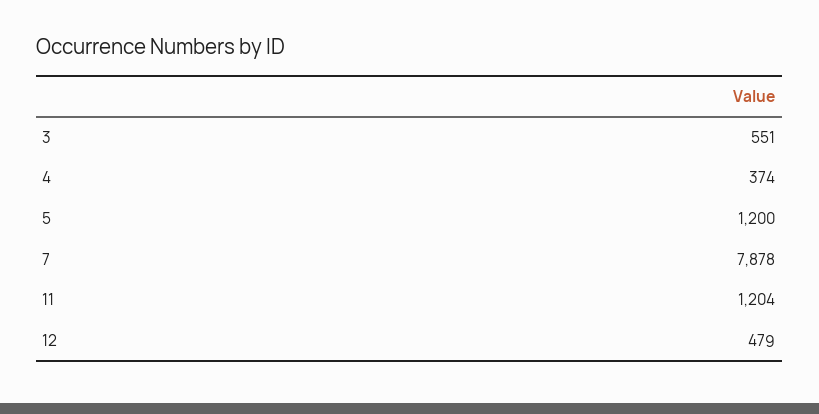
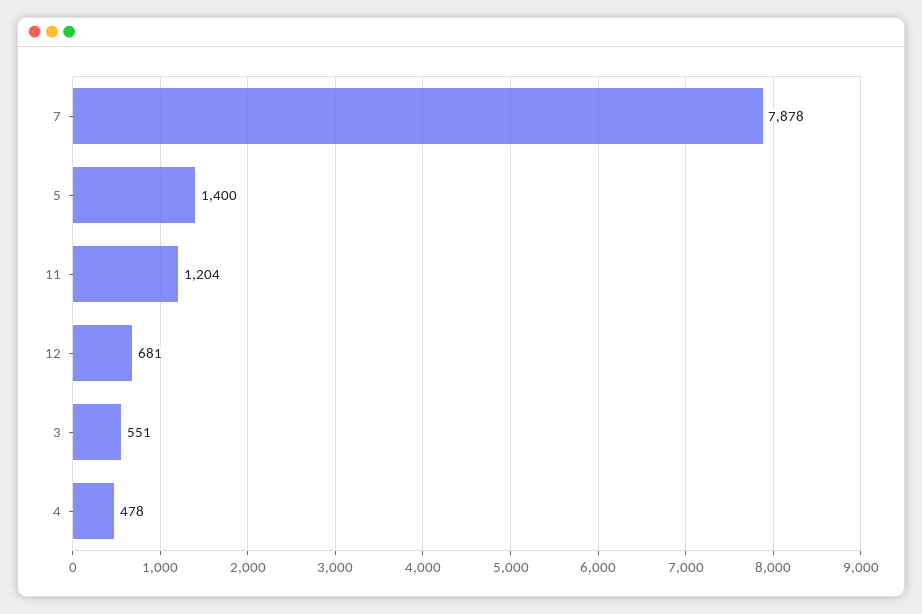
  {
    "3": 551,
-   "4": 374,
+   "4": 478,
-   "5": 1200,
+   "5": 1400,
    "7": 7878,
    "11": 1204,
-   "12": 479
+   "12": 681
  }

